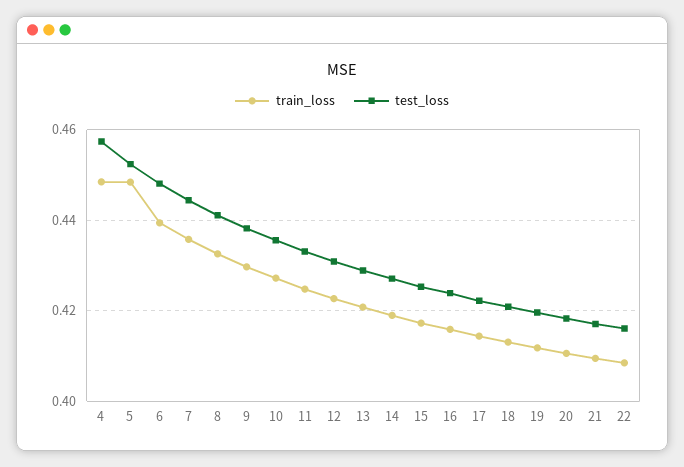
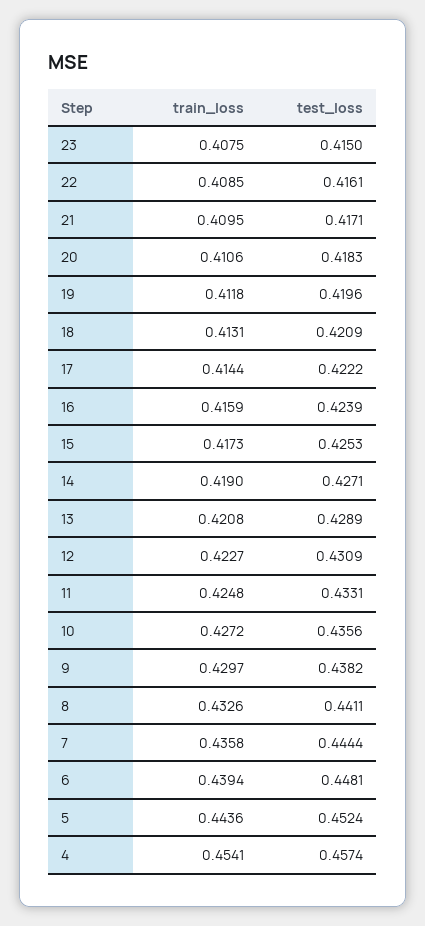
  {
    "train_loss": {
-     "4": 0.448,
+     "4": 0.4541,
-     "5": 0.448,
+     "5": 0.4436,
      "6": 0.4394,
      "7": 0.4358,
      "8": 0.4326,
      "9": 0.4297,
      "10": 0.4272,
      "11": 0.4248,
      "12": 0.4227,
      "13": 0.4208,
      "14": 0.419,
      "15": 0.4173,
      "16": 0.4159,
      "17": 0.4144,
      "18": 0.4131,
      "19": 0.4118,
      "20": 0.4106,
      "21": 0.4095,
-     "22": 0.4085
+     "22": 0.4085,
+     "23": 0.4075
    },
    "test_loss": {
      "4": 0.4574,
      "5": 0.4524,
      "6": 0.4481,
      "7": 0.4444,
      "8": 0.4411,
      "9": 0.4382,
      "10": 0.4356,
      "11": 0.4331,
      "12": 0.4309,
      "13": 0.4289,
      "14": 0.4271,
      "15": 0.4253,
      "16": 0.4239,
      "17": 0.4222,
      "18": 0.4209,
      "19": 0.4196,
      "20": 0.4183,
      "21": 0.4171,
-     "22": 0.4161
+     "22": 0.4161,
+     "23": 0.415
    }
  }

